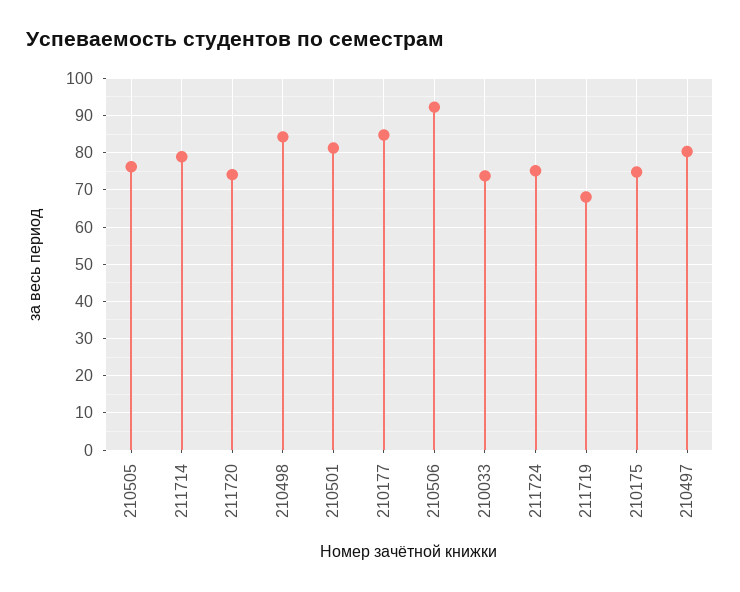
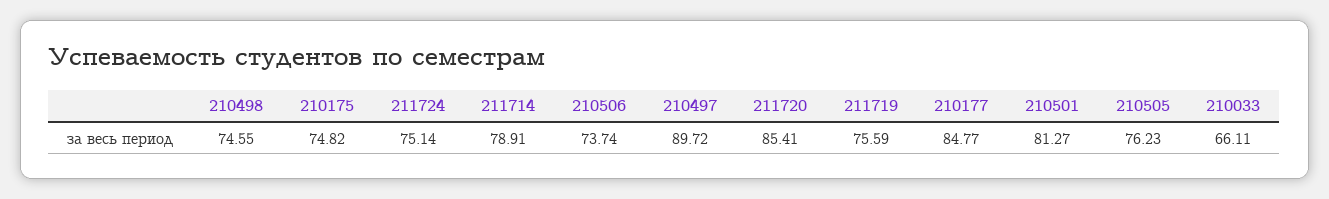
  {
    "210505": 76.23,
    "211714": 78.91,
-   "211720": 74,
+   "211720": 85.41,
-   "210498": 84,
+   "210498": 74.55,
    "210501": 81.27,
    "210177": 84.77,
-   "210506": 92,
+   "210506": 73.74,
-   "210033": 74,
+   "210033": 66.11,
    "211724": 75.14,
-   "211719": 68,
+   "211719": 75.59,
    "210175": 74.82,
-   "210497": 80
+   "210497": 89.72
  }

